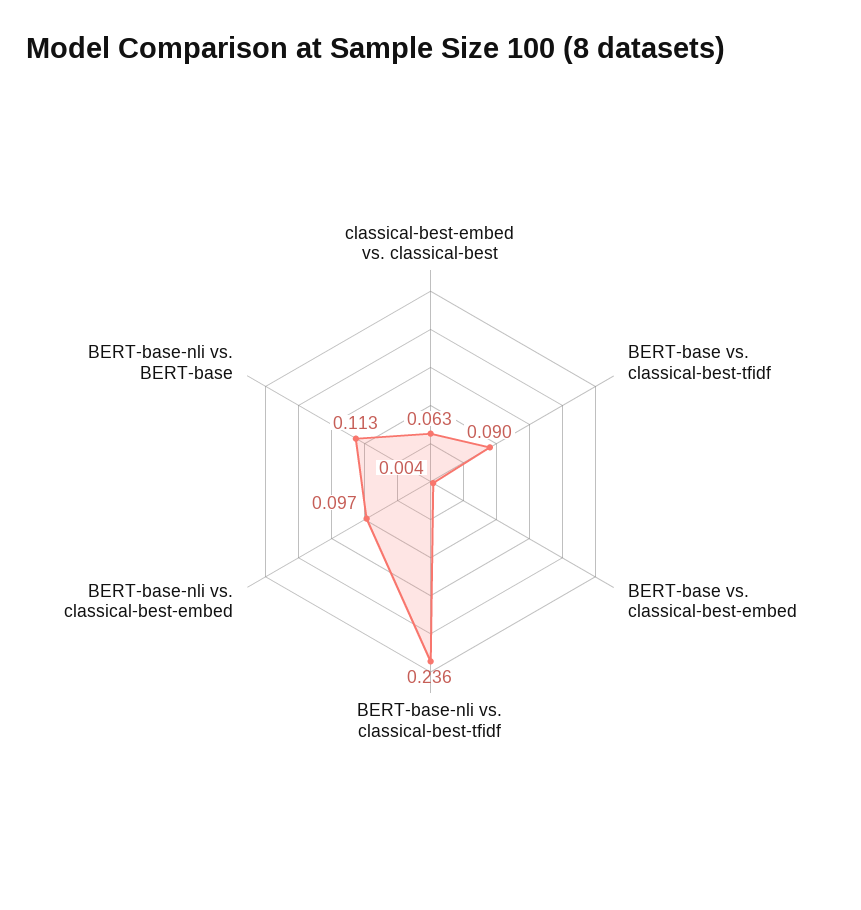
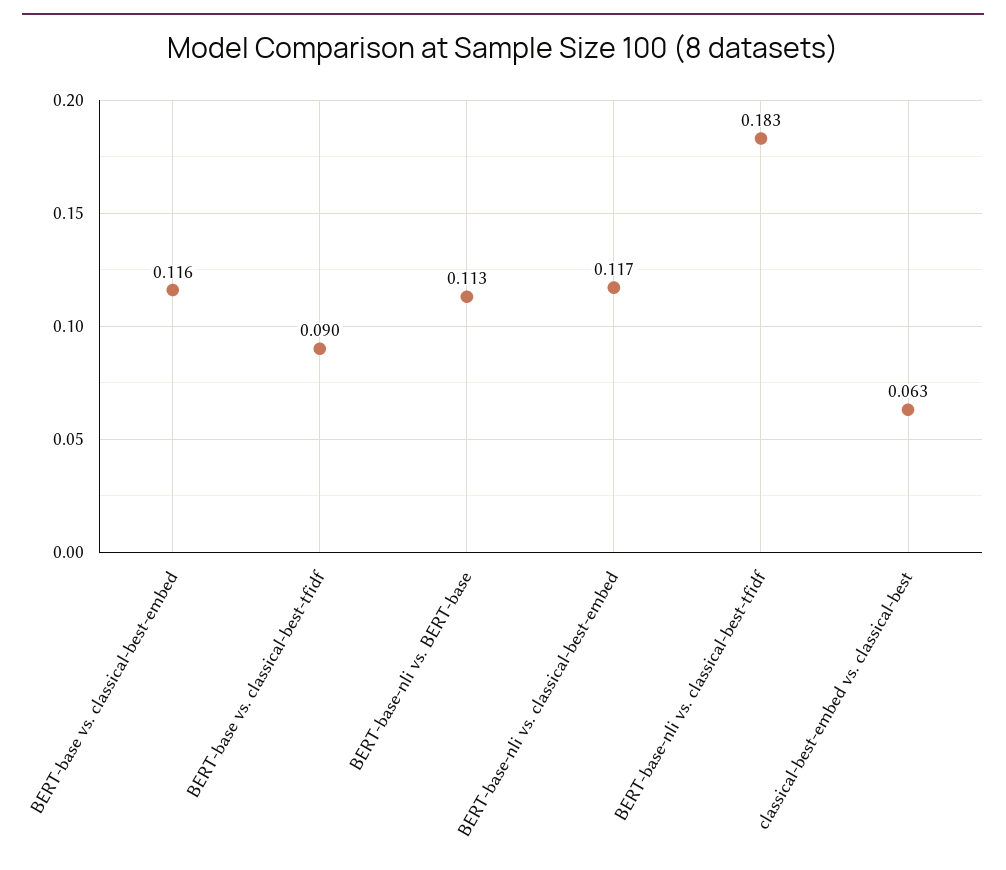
  {
    "classical-best-embed vs. classical-best": 0.063,
    "BERT-base vs. classical-best-tfidf": 0.09,
-   "BERT-base vs. classical-best-embed": 0.004,
+   "BERT-base vs. classical-best-embed": 0.116,
-   "BERT-base-nli vs. classical-best-tfidf": 0.236,
+   "BERT-base-nli vs. classical-best-tfidf": 0.183,
-   "BERT-base-nli vs. classical-best-embed": 0.097,
+   "BERT-base-nli vs. classical-best-embed": 0.117,
    "BERT-base-nli vs. BERT-base": 0.113
  }

